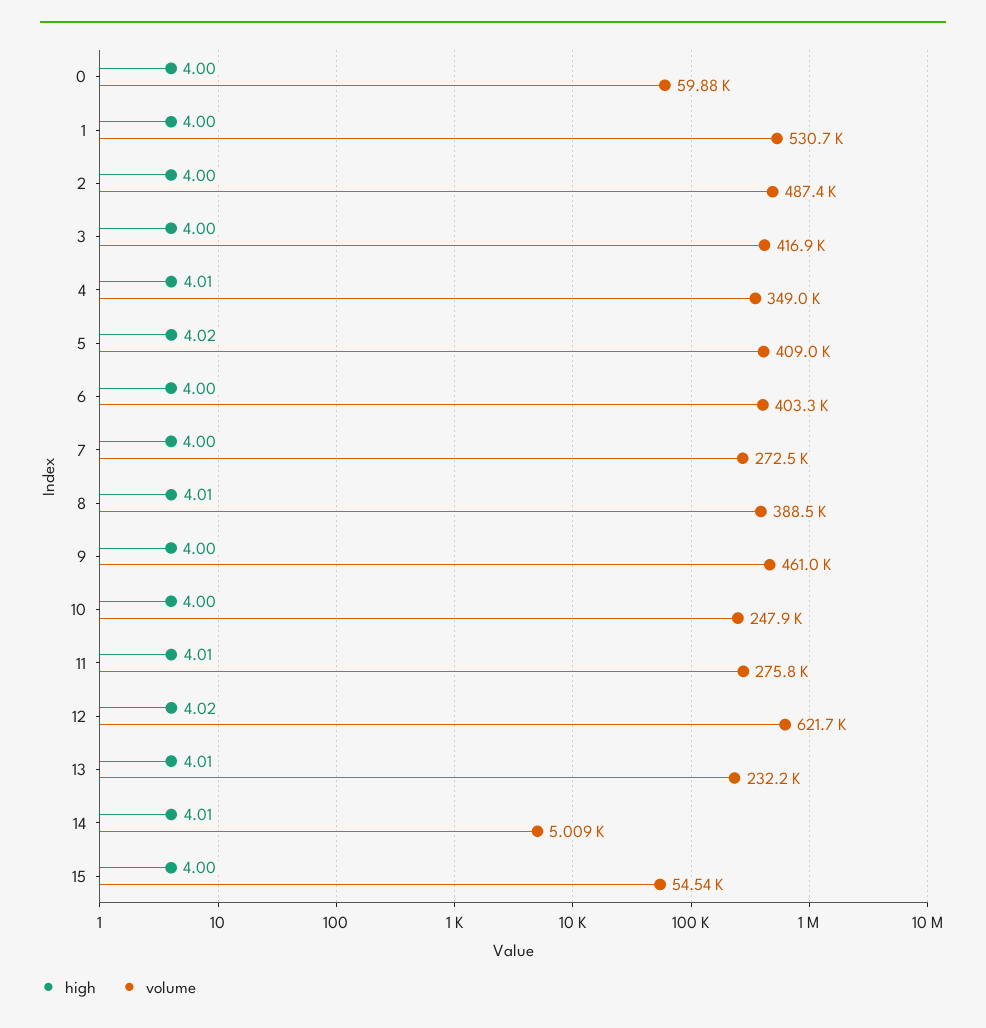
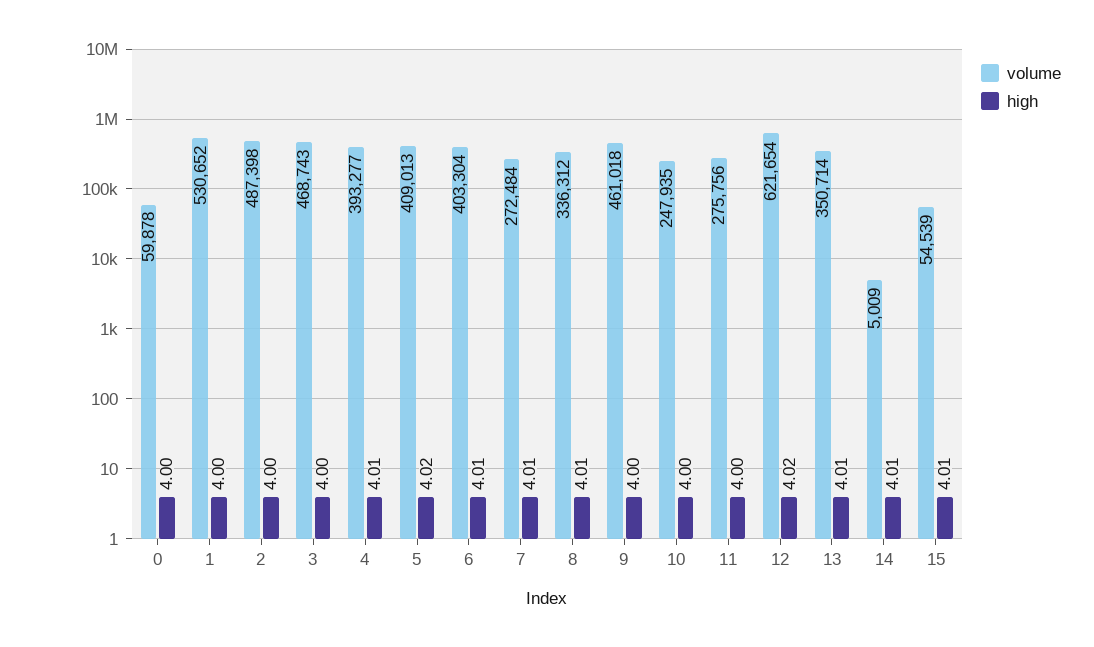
  {
    "high": {
      "0": 4,
      "1": 4,
      "2": 4,
      "3": 4,
      "4": 4.01,
      "5": 4.02,
-     "6": 4,
+     "6": 4.01,
-     "7": 4,
+     "7": 4.01,
      "8": 4.01,
      "9": 4,
      "10": 4,
-     "11": 4.01,
+     "11": 4,
      "12": 4.02,
      "13": 4.01,
      "14": 4.01,
-     "15": 4
+     "15": 4.01
    },
    "volume": {
      "0": 59878,
      "1": 530652,
      "2": 487398,
-     "3": 416900,
+     "3": 468743,
-     "4": 349000,
+     "4": 393277,
      "5": 409013,
      "6": 403304,
      "7": 272484,
-     "8": 388500,
+     "8": 336312,
      "9": 461018,
      "10": 247935,
      "11": 275756,
      "12": 621654,
-     "13": 232200,
+     "13": 350714,
      "14": 5009,
      "15": 54539
    }
  }

